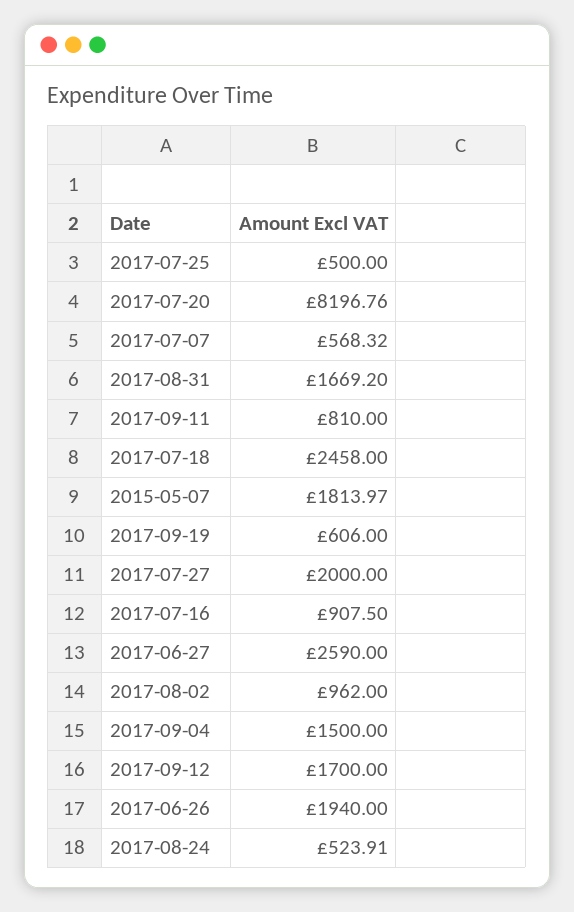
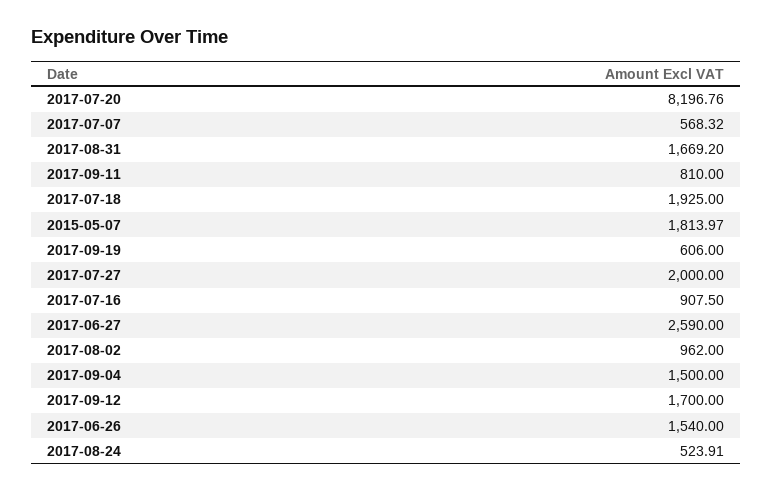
  {
-   "2017-07-25": 500,
    "2017-07-20": 8196.76,
    "2017-07-07": 568.32,
    "2017-08-31": 1669.2,
    "2017-09-11": 810,
-   "2017-07-18": 2458,
+   "2017-07-18": 1925,
    "2015-05-07": 1813.97,
    "2017-09-19": 606,
    "2017-07-27": 2000,
    "2017-07-16": 907.5,
    "2017-06-27": 2590,
    "2017-08-02": 962,
    "2017-09-04": 1500,
    "2017-09-12": 1700,
-   "2017-06-26": 1940,
+   "2017-06-26": 1540,
    "2017-08-24": 523.91
  }

